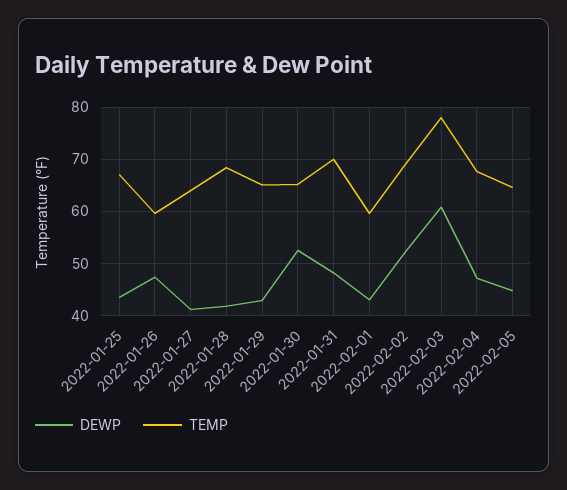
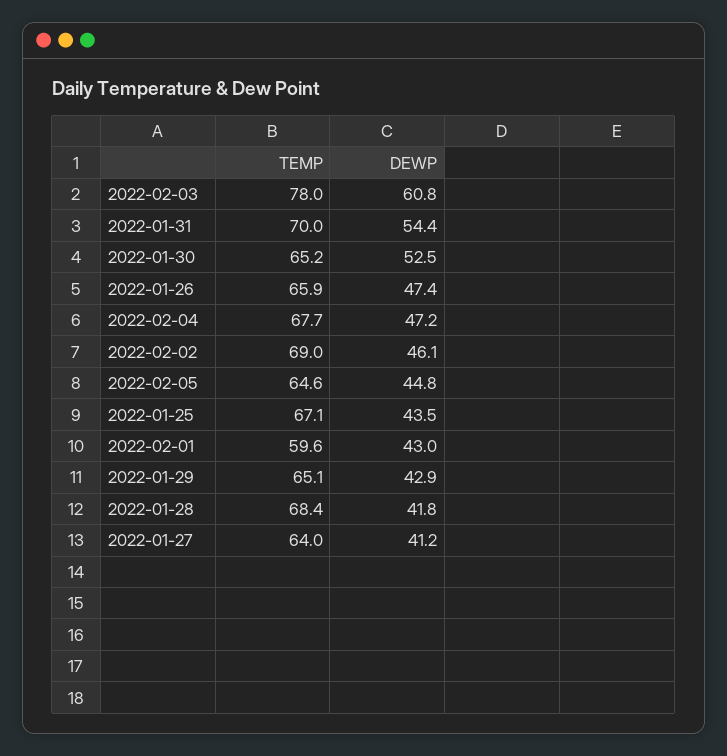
  {
    "DEWP": {
      "2022-01-25": 43.5,
      "2022-01-26": 47.4,
      "2022-01-27": 41.2,
      "2022-01-28": 41.8,
      "2022-01-29": 42.9,
      "2022-01-30": 52.5,
-     "2022-01-31": 48,
+     "2022-01-31": 54.4,
      "2022-02-01": 43,
-     "2022-02-02": 52,
+     "2022-02-02": 46.1,
      "2022-02-03": 60.8,
      "2022-02-04": 47.2,
      "2022-02-05": 44.8
    },
    "TEMP": {
      "2022-01-25": 67.1,
-     "2022-01-26": 60,
+     "2022-01-26": 65.9,
      "2022-01-27": 64,
      "2022-01-28": 68.4,
      "2022-01-29": 65.1,
      "2022-01-30": 65.2,
      "2022-01-31": 70,
      "2022-02-01": 59.6,
      "2022-02-02": 69,
      "2022-02-03": 78,
      "2022-02-04": 67.7,
      "2022-02-05": 64.6
    }
  }

